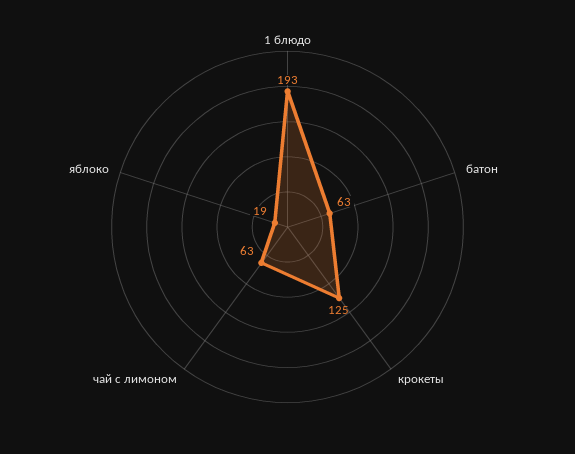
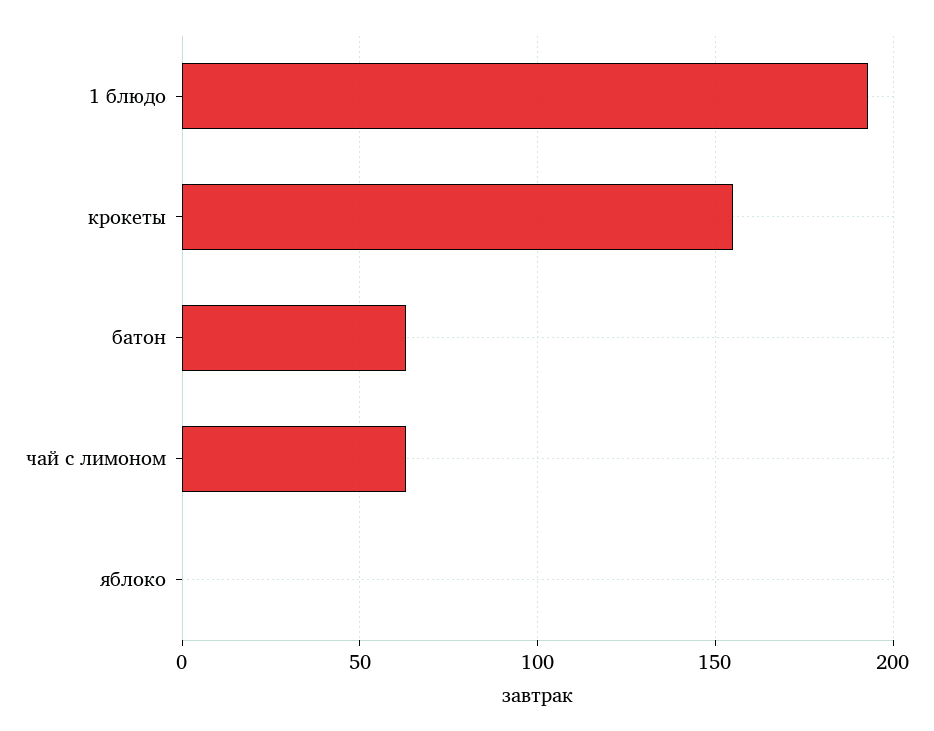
  {
    "1 блюдо": 193,
    "батон": 63,
-   "крокеты": 125,
+   "крокеты": 155,
    "чай с лимоном": 63,
-   "яблоко": 19
+   "яблоко": 0
  }

